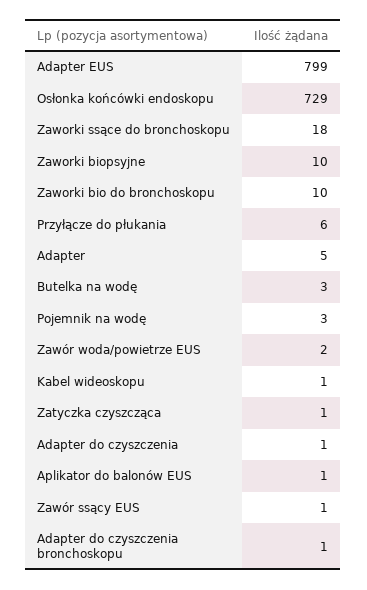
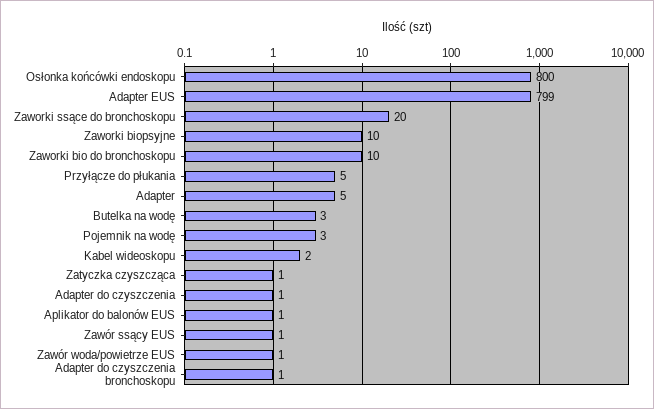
  {
    "Adapter EUS": 799,
-   "Osłonka końcówki endoskopu": 729,
+   "Osłonka końcówki endoskopu": 800,
-   "Zaworki ssące do bronchoskopu": 18,
+   "Zaworki ssące do bronchoskopu": 20,
    "Zaworki biopsyjne": 10,
    "Zaworki bio do bronchoskopu": 10,
-   "Przyłącze do płukania": 6,
+   "Przyłącze do płukania": 5,
    "Adapter": 5,
    "Butelka na wodę": 3,
    "Pojemnik na wodę": 3,
-   "Zawór woda/powietrze EUS": 2,
+   "Zawór woda/powietrze EUS": 1,
-   "Kabel wideoskopu": 1,
+   "Kabel wideoskopu": 2,
    "Zatyczka czyszcząca": 1,
    "Adapter do czyszczenia": 1,
    "Aplikator do balonów EUS": 1,
    "Zawór ssący EUS": 1,
    "Adapter do czyszczenia bronchoskopu": 1
  }

